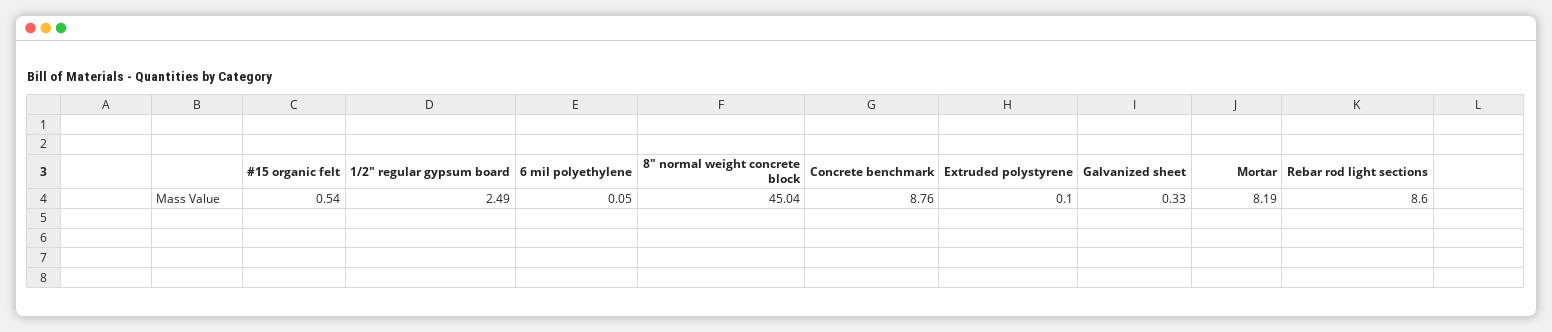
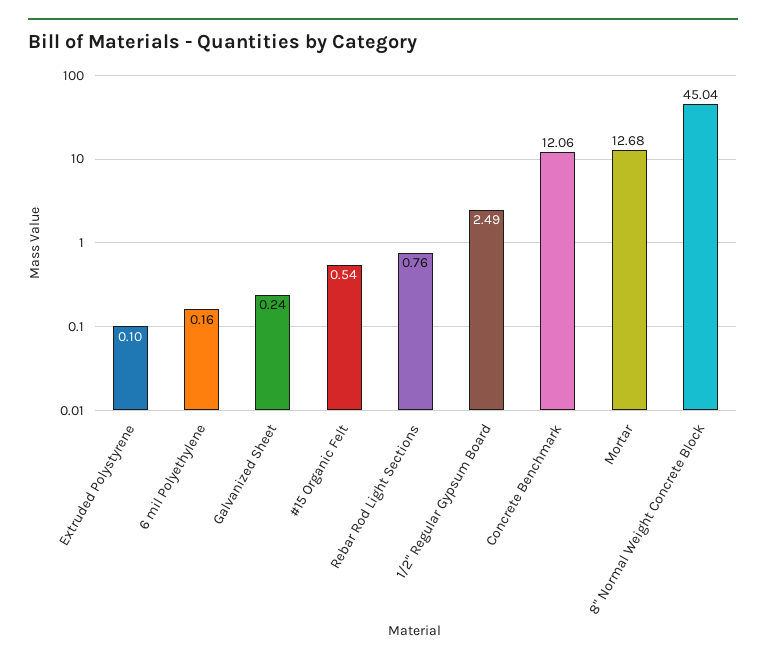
  {
    "#15 organic felt": 0.54,
    "1/2\" regular gypsum board": 2.49,
-   "6 mil polyethylene": 0.05,
+   "6 mil polyethylene": 0.16,
    "8\" normal weight concrete block": 45.04,
-   "Concrete benchmark": 8.76,
+   "Concrete benchmark": 12.06,
    "Extruded polystyrene": 0.1,
-   "Galvanized sheet": 0.33,
+   "Galvanized sheet": 0.24,
-   "Mortar": 8.19,
+   "Mortar": 12.68,
-   "Rebar rod light sections": 8.6
+   "Rebar rod light sections": 0.76
  }

